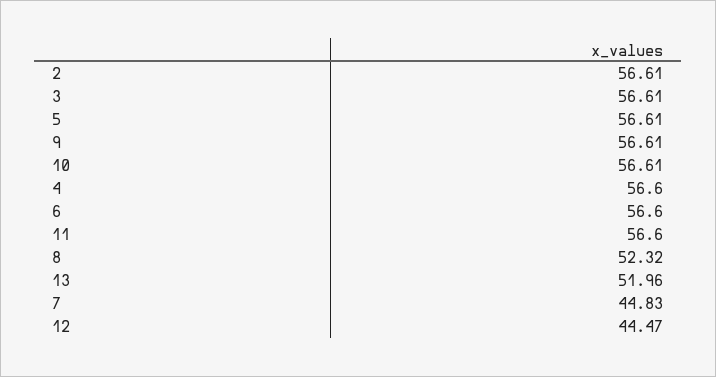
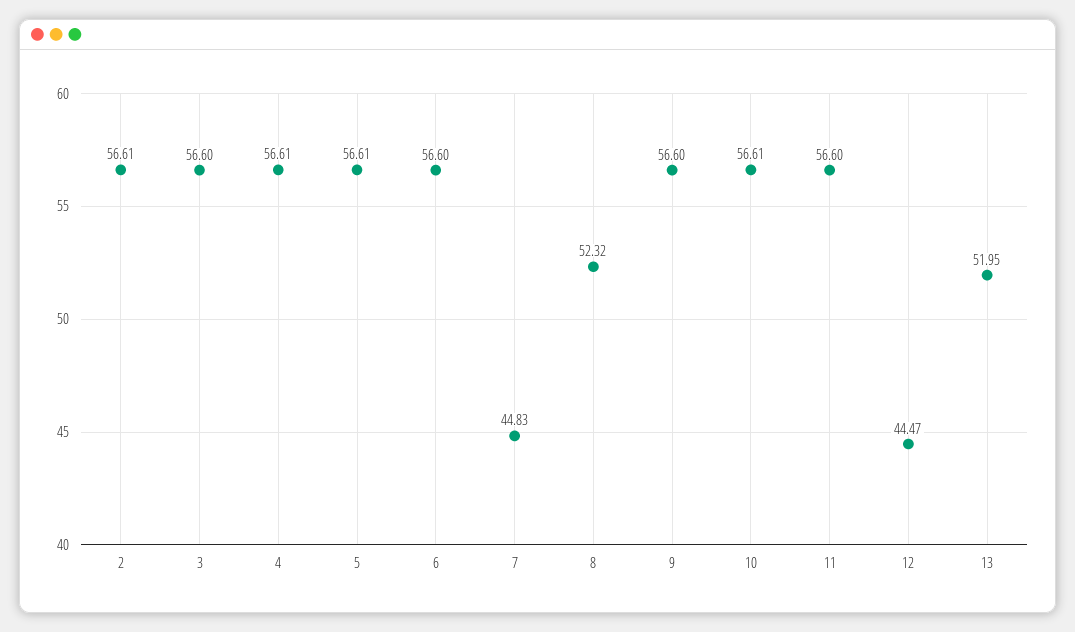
  {
    "2": 56.61,
-   "3": 56.61,
+   "3": 56.6,
    "5": 56.61,
-   "9": 56.61,
+   "9": 56.6,
    "10": 56.61,
-   "4": 56.6,
+   "4": 56.61,
    "6": 56.6,
    "11": 56.6,
    "8": 52.32,
-   "13": 51.96,
+   "13": 51.95,
    "7": 44.83,
    "12": 44.47
  }

